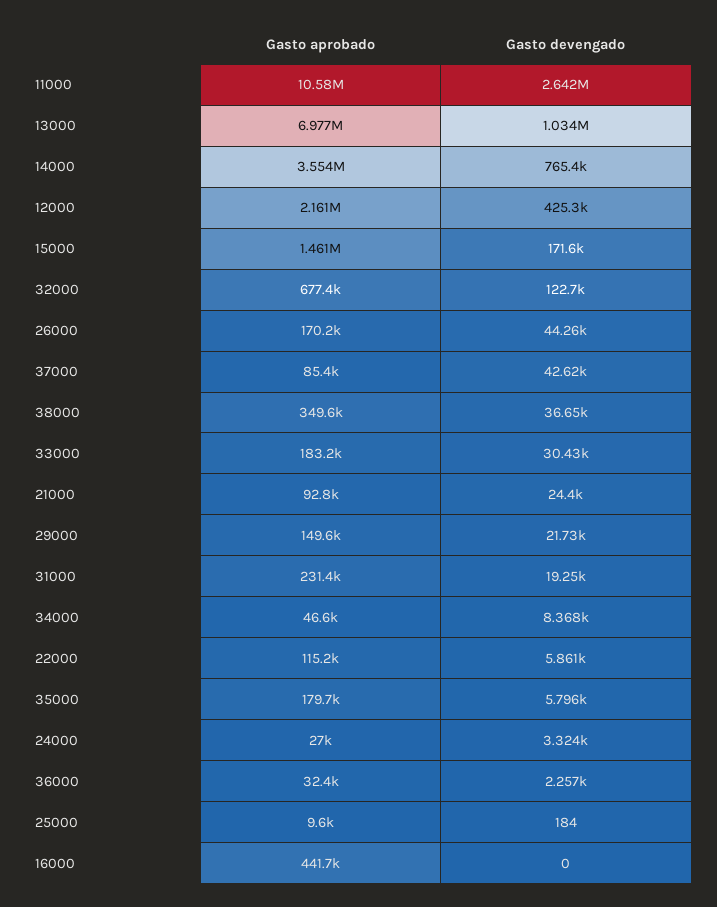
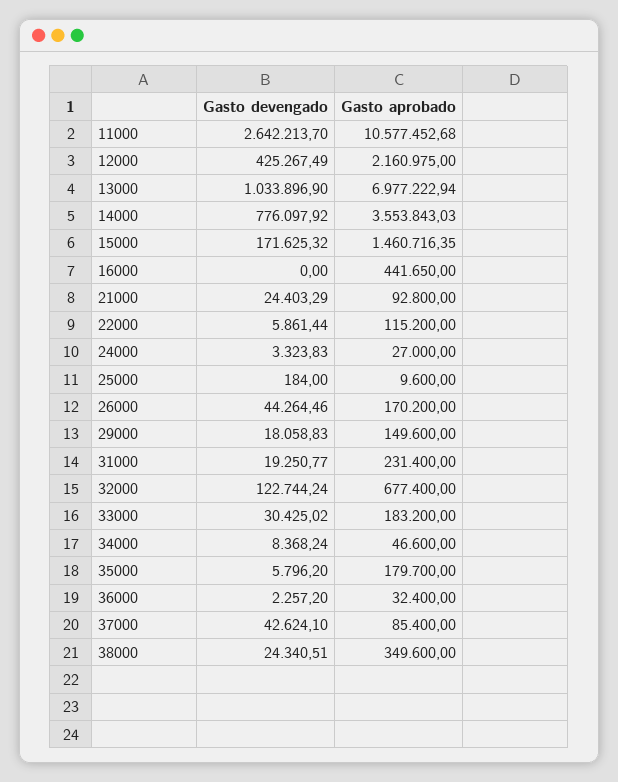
  {
    "Gasto aprobado": {
      "11000": 10577452.68,
      "13000": 6977222.94,
      "14000": 3553843.03,
      "12000": 2160975,
      "15000": 1460716.35,
      "32000": 677400,
      "26000": 170200,
      "37000": 85400,
      "38000": 349600,
      "33000": 183200,
      "21000": 92800,
      "29000": 149600,
      "31000": 231400,
      "34000": 46600,
      "22000": 115200,
      "35000": 179700,
      "24000": 27000,
      "36000": 32400,
      "25000": 9600,
      "16000": 441650
    },
    "Gasto devengado": {
      "11000": 2642213.7,
      "13000": 1033896.9,
-     "14000": 765400,
+     "14000": 776097.92,
      "12000": 425267.49,
      "15000": 171625.32,
      "32000": 122744.24,
      "26000": 44264.46,
      "37000": 42624.1,
-     "38000": 36650,
+     "38000": 24340.51,
      "33000": 30425.02,
      "21000": 24403.29,
-     "29000": 21730,
+     "29000": 18058.83,
      "31000": 19250.77,
      "34000": 8368.24,
      "22000": 5861.44,
      "35000": 5796.2,
      "24000": 3323.83,
      "36000": 2257.2,
      "25000": 184,
      "16000": 0
    }
  }

